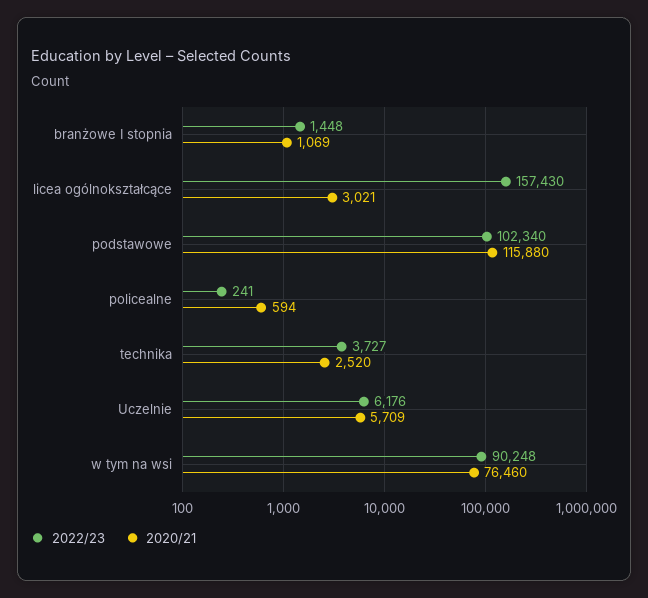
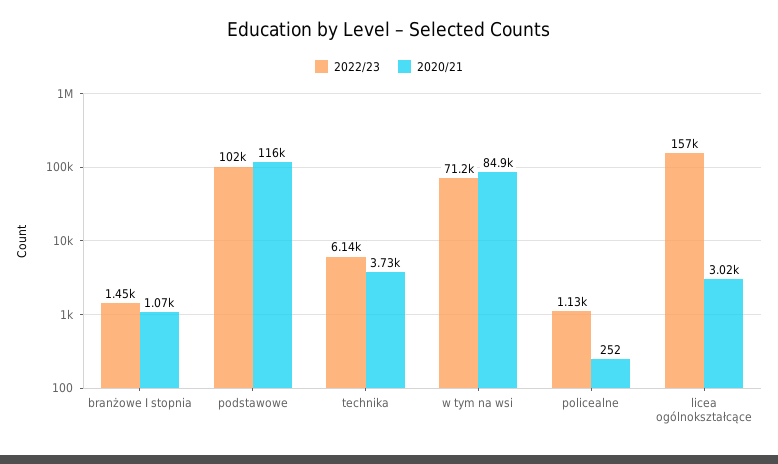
  {
    "2022/23": {
      "branżowe I stopnia": 1448,
      "licea ogólnokształcące": 157430,
      "podstawowe": 102340,
-     "policealne": 241,
+     "policealne": 1130,
-     "technika": 3727,
+     "technika": 6140,
-     "Uczelnie": 6176,
-     "w tym na wsi": 90248
+     "w tym na wsi": 71200
    },
    "2020/21": {
      "branżowe I stopnia": 1069,
      "licea ogólnokształcące": 3021,
      "podstawowe": 115880,
-     "policealne": 594,
+     "policealne": 252,
-     "technika": 2520,
+     "technika": 3730,
-     "Uczelnie": 5709,
-     "w tym na wsi": 76460
+     "w tym na wsi": 84900
    }
  }

